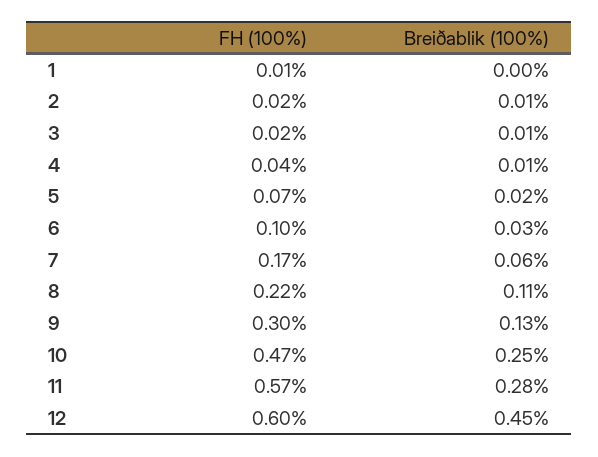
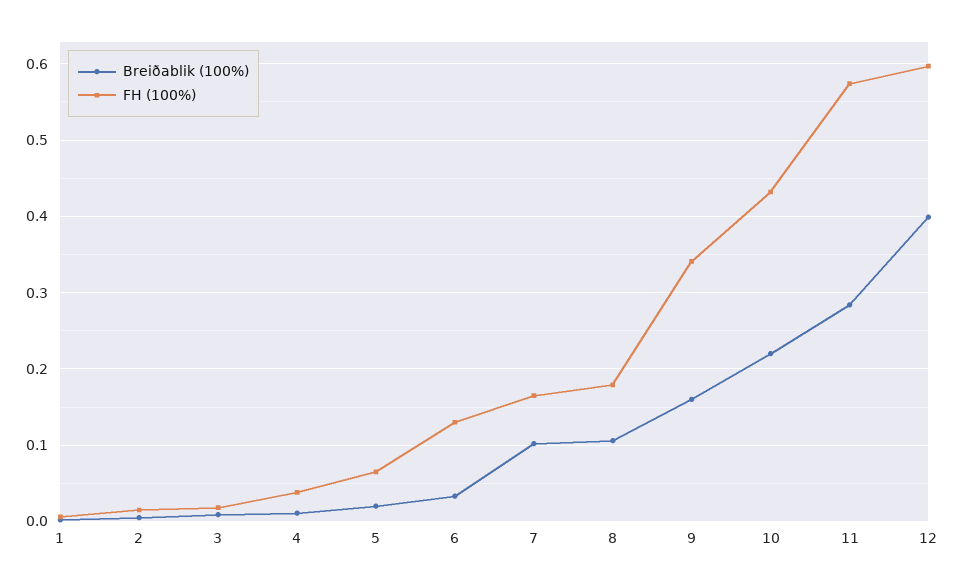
  {
    "FH (100%)": {
      "1": 0.01,
      "2": 0.02,
      "3": 0.02,
      "4": 0.04,
      "5": 0.07,
-     "6": 0.1,
+     "6": 0.13,
      "7": 0.17,
-     "8": 0.22,
+     "8": 0.18,
-     "9": 0.3,
+     "9": 0.34,
-     "10": 0.47,
+     "10": 0.43,
      "11": 0.57,
      "12": 0.6
    },
    "Breiðablik (100%)": {
      "1": 0,
      "2": 0.01,
      "3": 0.01,
      "4": 0.01,
      "5": 0.02,
      "6": 0.03,
-     "7": 0.06,
+     "7": 0.1,
      "8": 0.11,
-     "9": 0.13,
+     "9": 0.16,
-     "10": 0.25,
+     "10": 0.22,
      "11": 0.28,
-     "12": 0.45
+     "12": 0.4
    }
  }

